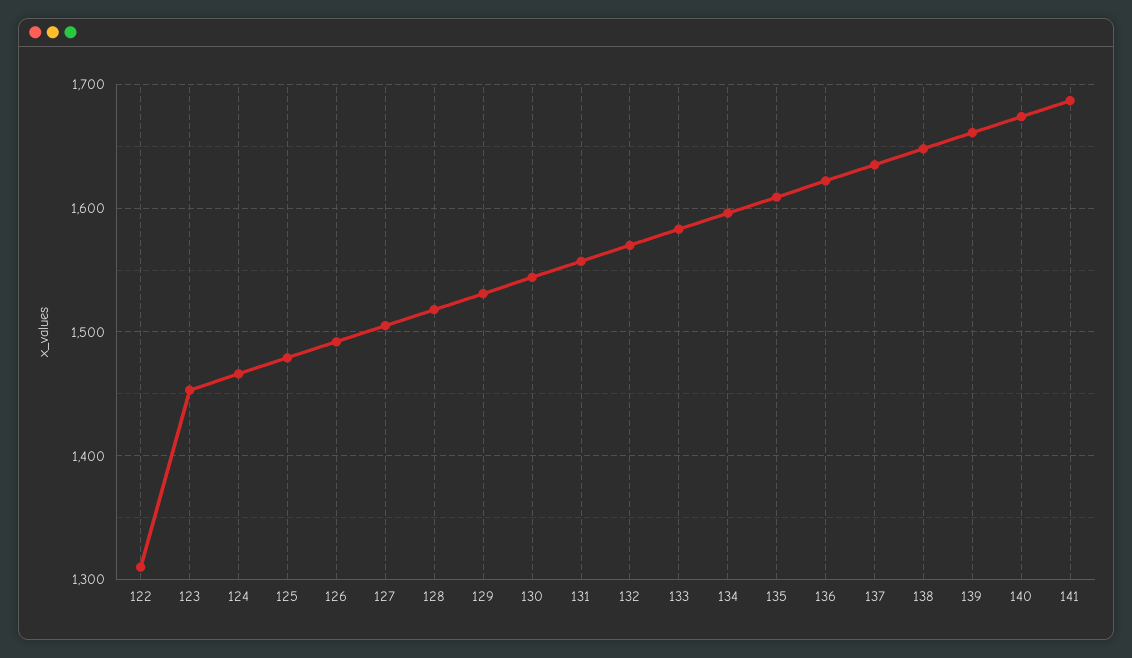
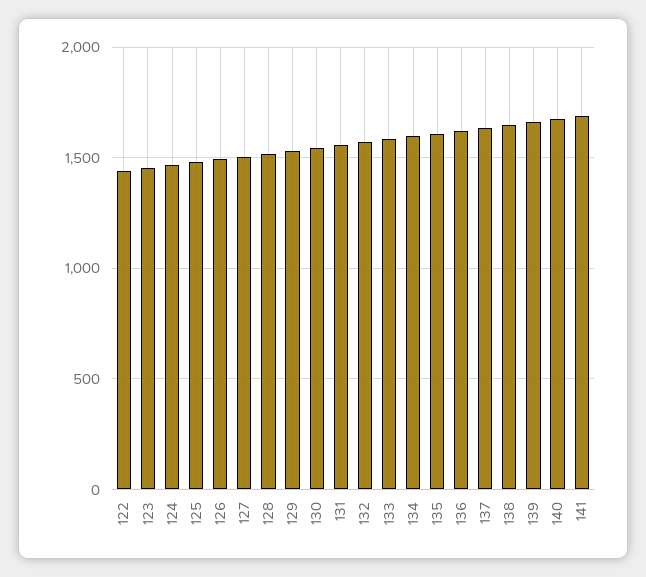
  {
-   "122": 1310,
+   "122": 1450,
    "123": 1450,
    "124": 1470,
    "125": 1480,
    "126": 1490,
    "127": 1510,
    "128": 1520,
    "129": 1530,
    "130": 1540,
    "131": 1560,
    "132": 1570,
    "133": 1580,
    "134": 1600,
    "135": 1610,
    "136": 1620,
    "137": 1640,
    "138": 1650,
    "139": 1660,
    "140": 1670,
    "141": 1690
  }

